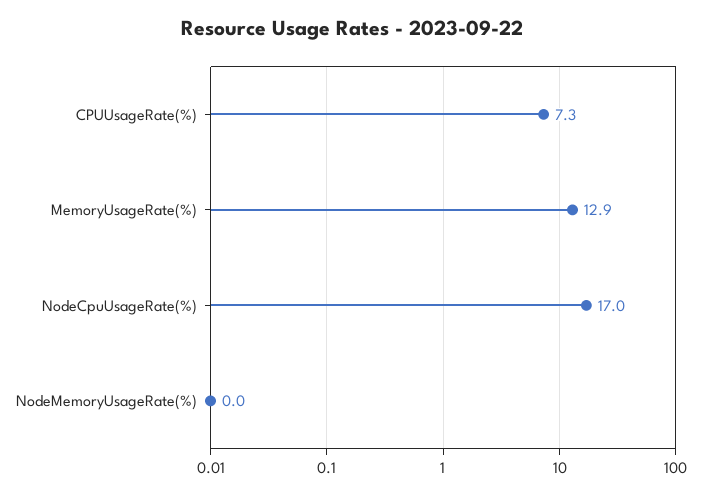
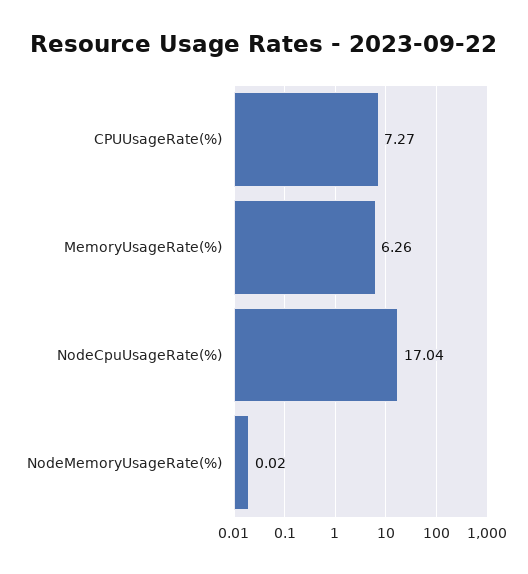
  {
    "CPUUsageRate(%)": 7.27,
-   "MemoryUsageRate(%)": 12.9,
+   "MemoryUsageRate(%)": 6.26,
    "NodeCpuUsageRate(%)": 17.04,
    "NodeMemoryUsageRate(%)": 0.02
  }

